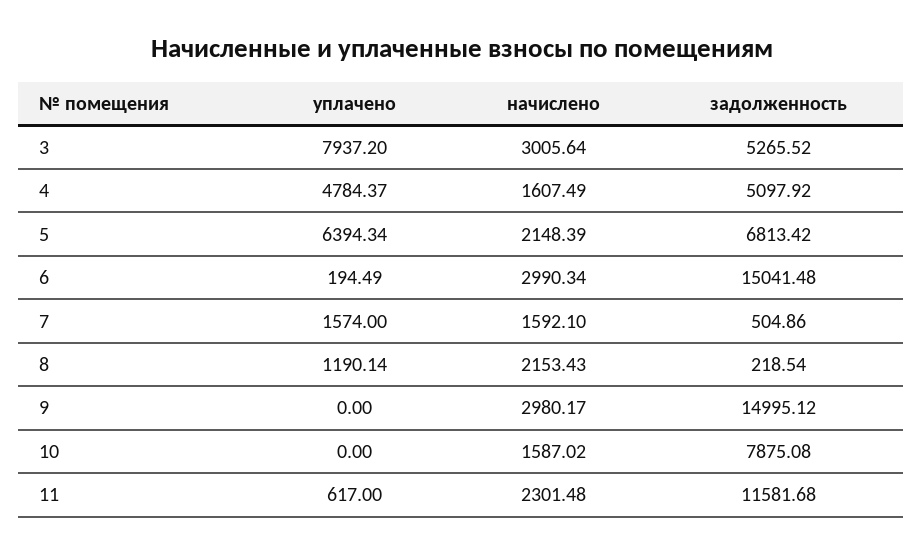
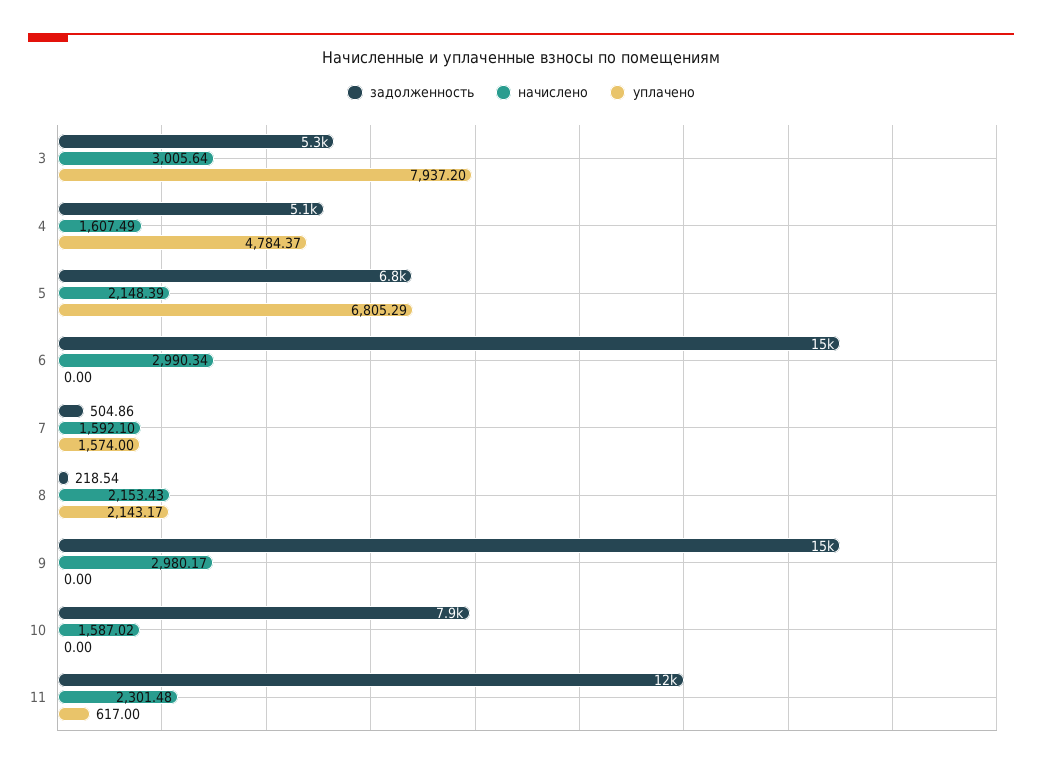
  {
    "уплачено": {
      "3": 7937.2,
      "4": 4784.37,
-     "5": 6394.34,
+     "5": 6805.29,
-     "6": 194.49,
+     "6": 0,
      "7": 1574,
-     "8": 1190.14,
+     "8": 2143.17,
      "9": 0,
      "10": 0,
      "11": 617
    },
    "начислено": {
      "3": 3005.64,
      "4": 1607.49,
      "5": 2148.39,
      "6": 2990.34,
      "7": 1592.1,
      "8": 2153.43,
      "9": 2980.17,
      "10": 1587.02,
      "11": 2301.48
    },
    "задолженность": {
      "3": 5265.52,
      "4": 5097.92,
      "5": 6813.42,
      "6": 15041.48,
      "7": 504.86,
      "8": 218.54,
      "9": 14995.12,
      "10": 7875.08,
      "11": 11581.68
    }
  }

